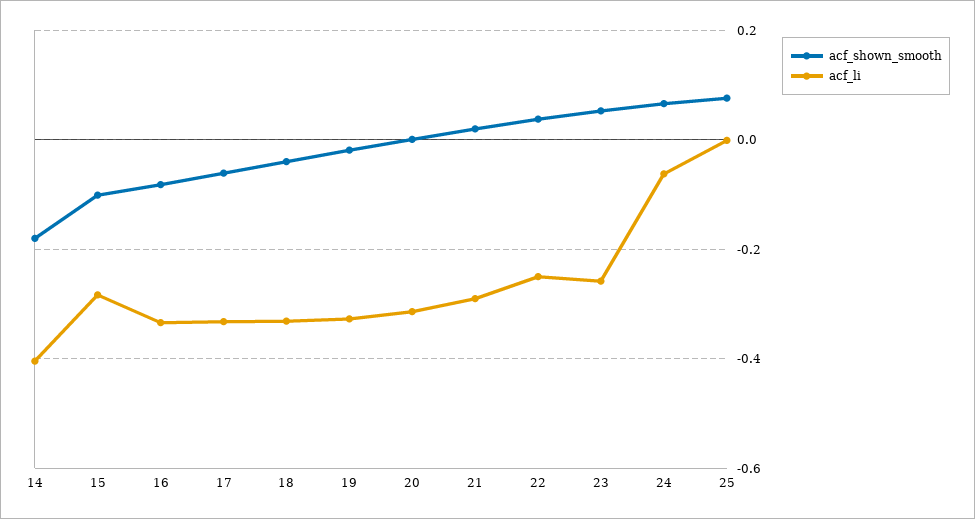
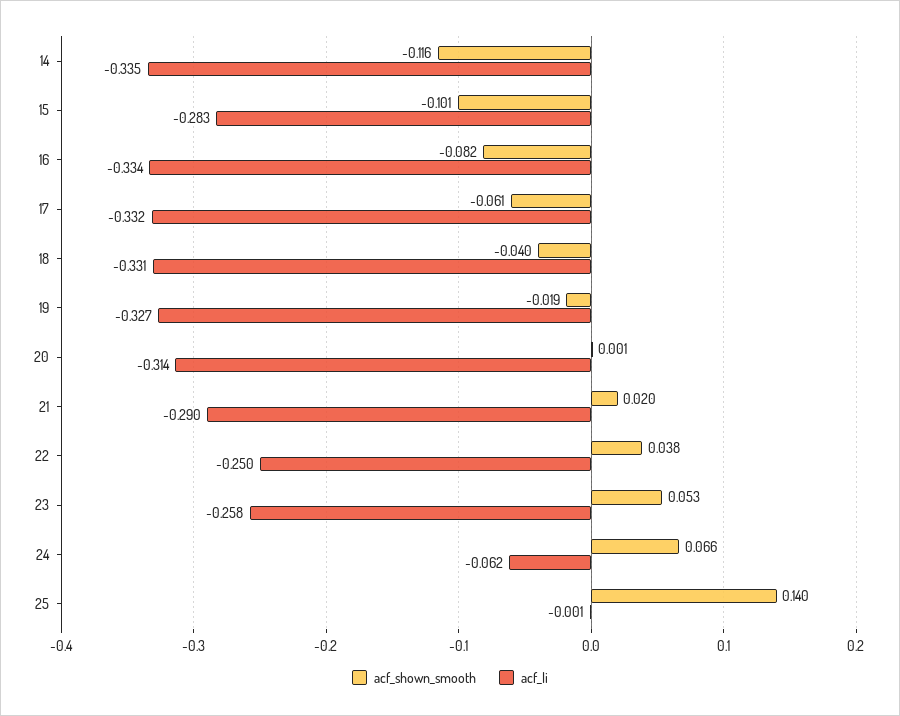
  {
    "acf_shown_smooth": {
-     "14": -0.18,
+     "14": -0.116,
      "15": -0.101,
      "16": -0.082,
      "17": -0.061,
      "18": -0.04,
      "19": -0.019,
      "20": 0.001,
      "21": 0.02,
      "22": 0.038,
      "23": 0.053,
      "24": 0.066,
-     "25": 0.08
+     "25": 0.14
    },
    "acf_li": {
-     "14": -0.4,
+     "14": -0.335,
      "15": -0.283,
      "16": -0.334,
      "17": -0.332,
      "18": -0.331,
      "19": -0.327,
      "20": -0.314,
      "21": -0.29,
      "22": -0.25,
      "23": -0.258,
      "24": -0.062,
      "25": -0.001
    }
  }

